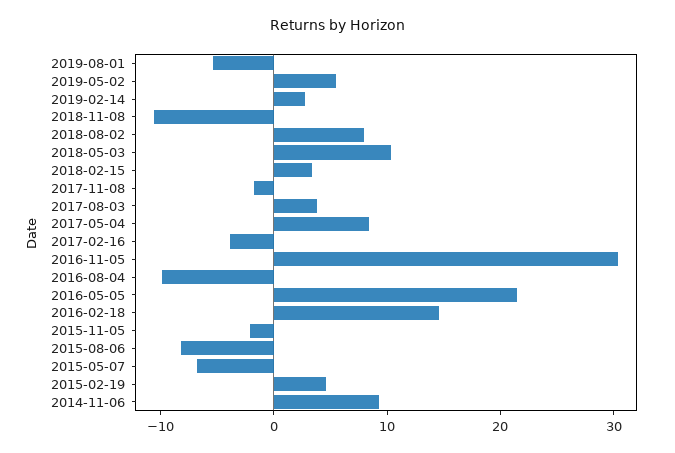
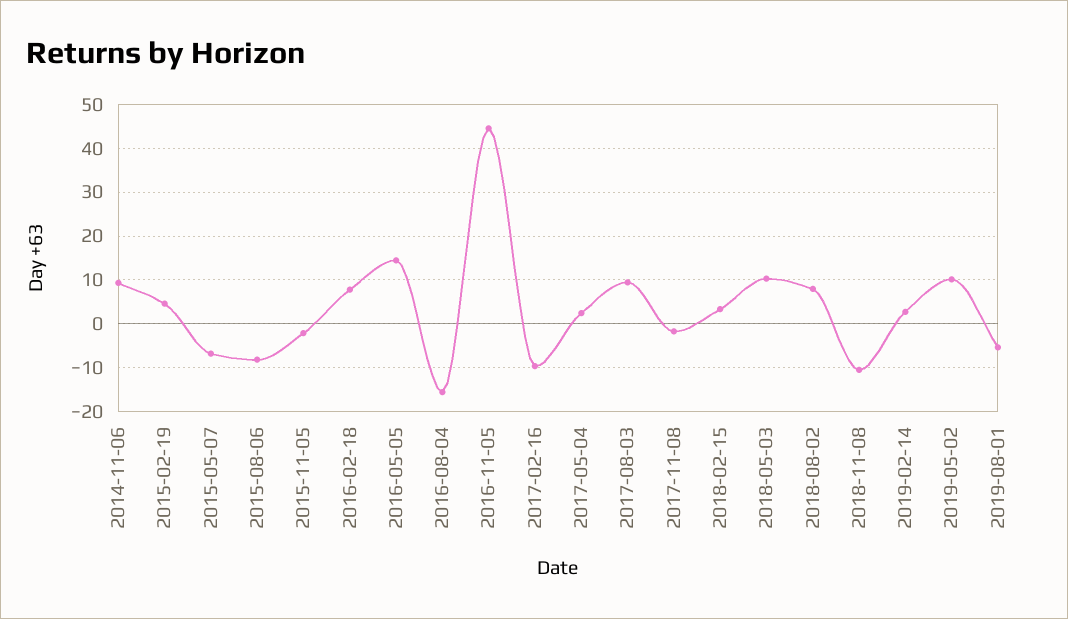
  {
    "2019-08-01": -6,
-   "2019-05-02": 6,
+   "2019-05-02": 10,
    "2019-02-14": 2,
    "2018-11-08": -10,
    "2018-08-02": 8,
    "2018-05-03": 10,
    "2018-02-15": 4,
    "2017-11-08": -2,
-   "2017-08-03": 4,
+   "2017-08-03": 10,
-   "2017-05-04": 8,
+   "2017-05-04": 2,
-   "2017-02-16": -4,
+   "2017-02-16": -10,
-   "2016-11-05": 30,
+   "2016-11-05": 44,
-   "2016-08-04": -10,
+   "2016-08-04": -16,
-   "2016-05-05": 22,
+   "2016-05-05": 14,
-   "2016-02-18": 14,
+   "2016-02-18": 8,
    "2015-11-05": -2,
    "2015-08-06": -8,
    "2015-05-07": -6,
    "2015-02-19": 4,
    "2014-11-06": 10
  }

